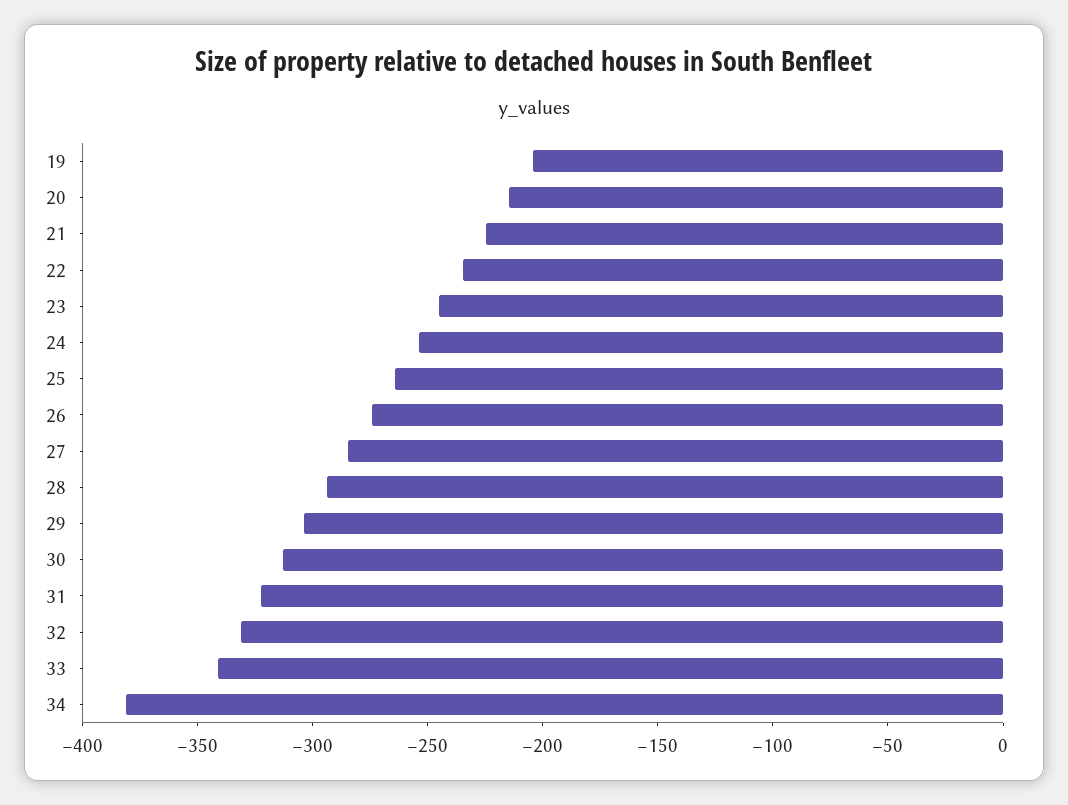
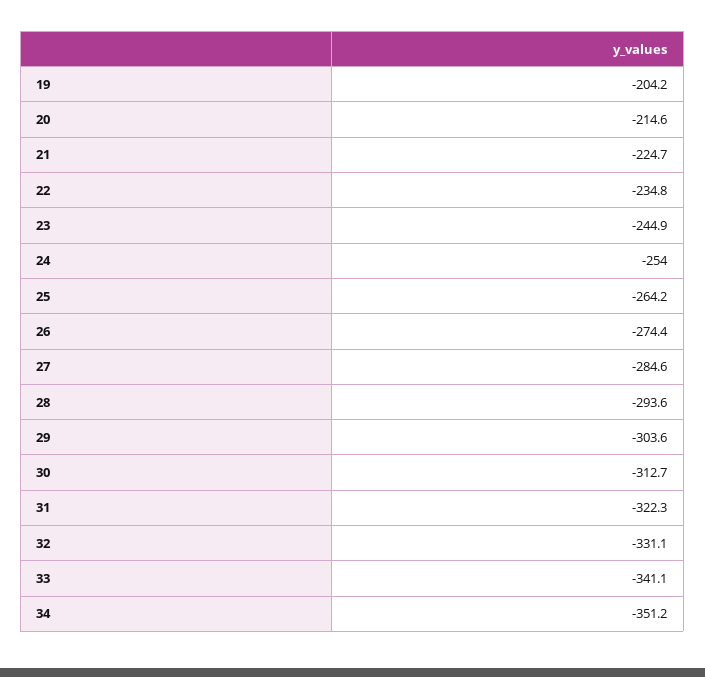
  {
    "19": -204.2,
    "20": -214.6,
    "21": -224.7,
    "22": -234.8,
    "23": -244.9,
    "24": -254,
    "25": -264.2,
    "26": -274.4,
    "27": -284.6,
    "28": -293.6,
    "29": -303.6,
    "30": -312.7,
    "31": -322.3,
    "32": -331.1,
    "33": -341.1,
-   "34": -380
+   "34": -351.2
  }

